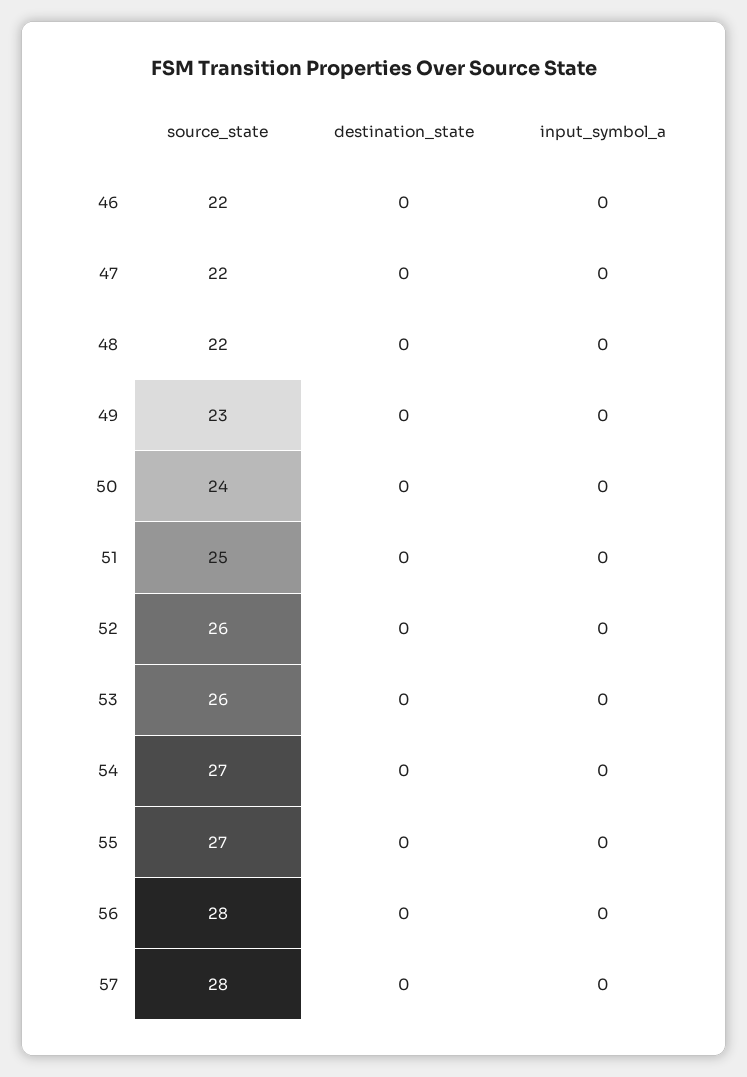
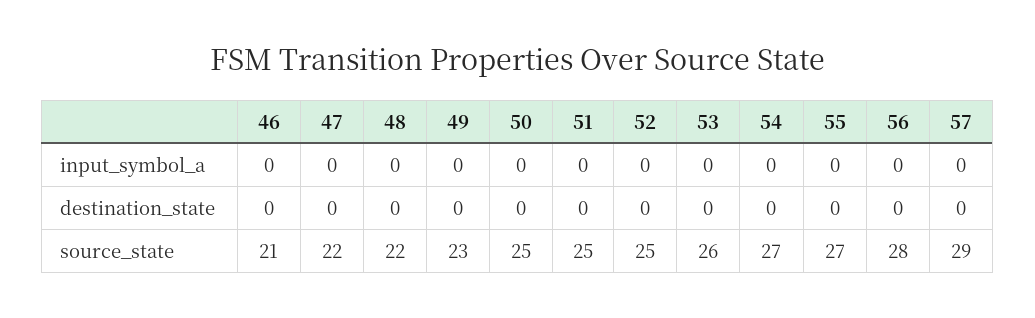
  {
    "source_state": {
-     "46": 22,
+     "46": 21,
      "47": 22,
      "48": 22,
      "49": 23,
-     "50": 24,
+     "50": 25,
      "51": 25,
-     "52": 26,
+     "52": 25,
      "53": 26,
      "54": 27,
      "55": 27,
      "56": 28,
-     "57": 28
+     "57": 29
    },
    "destination_state": {
      "46": 0,
      "47": 0,
      "48": 0,
      "49": 0,
      "50": 0,
      "51": 0,
      "52": 0,
      "53": 0,
      "54": 0,
      "55": 0,
      "56": 0,
      "57": 0
    },
    "input_symbol_a": {
      "46": 0,
      "47": 0,
      "48": 0,
      "49": 0,
      "50": 0,
      "51": 0,
      "52": 0,
      "53": 0,
      "54": 0,
      "55": 0,
      "56": 0,
      "57": 0
    }
  }

